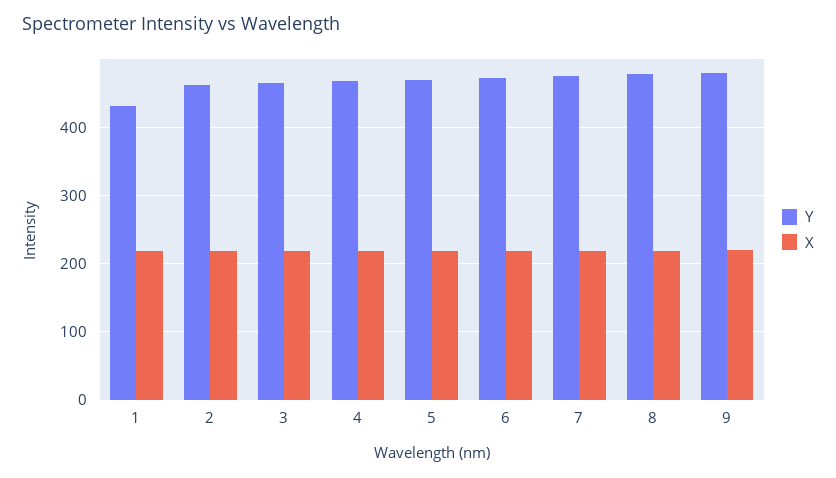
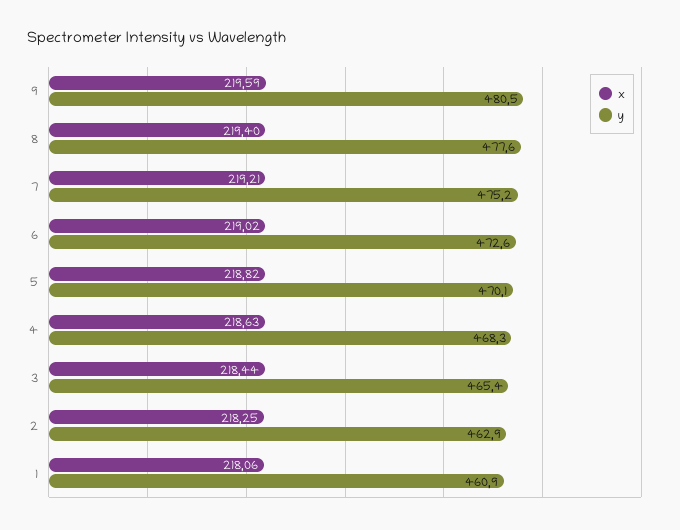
  {
    "Y": {
-     "1": 430,
+     "1": 460.9,
      "2": 462.9,
      "3": 465.4,
      "4": 468.3,
      "5": 470.1,
      "6": 472.6,
      "7": 475.2,
      "8": 477.6,
      "9": 480.5
    },
    "X": {
      "1": 218.06,
      "2": 218.25,
      "3": 218.44,
      "4": 218.63,
      "5": 218.82,
      "6": 219.02,
      "7": 219.21,
      "8": 219.4,
      "9": 219.59
    }
  }

